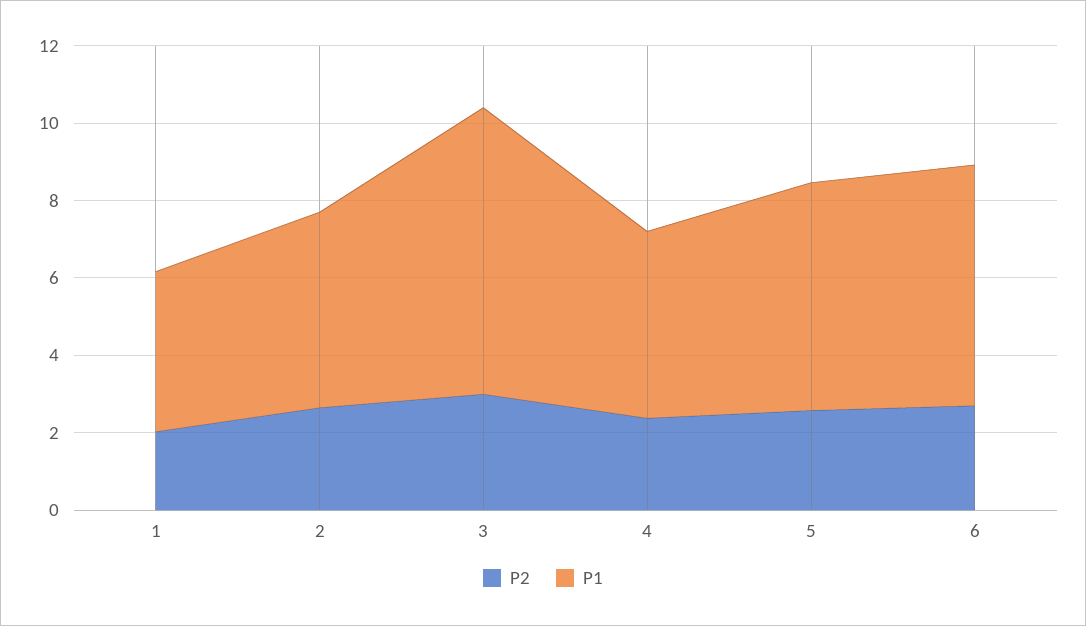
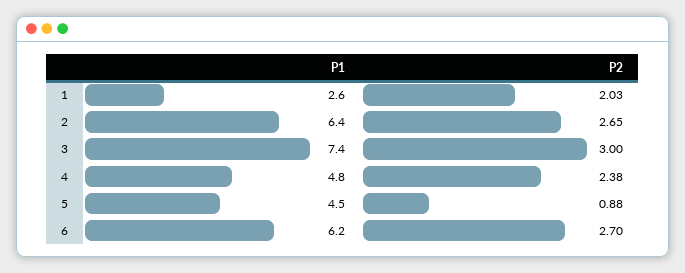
  {
    "P2": {
      "1": 2.03,
      "2": 2.65,
      "3": 3,
      "4": 2.38,
-     "5": 2.5,
+     "5": 0.88,
      "6": 2.7
    },
    "P1": {
-     "1": 4,
+     "1": 2.6,
-     "2": 5,
+     "2": 6.4,
      "3": 7.4,
      "4": 4.8,
-     "5": 6,
+     "5": 4.5,
      "6": 6.2
    }
  }

